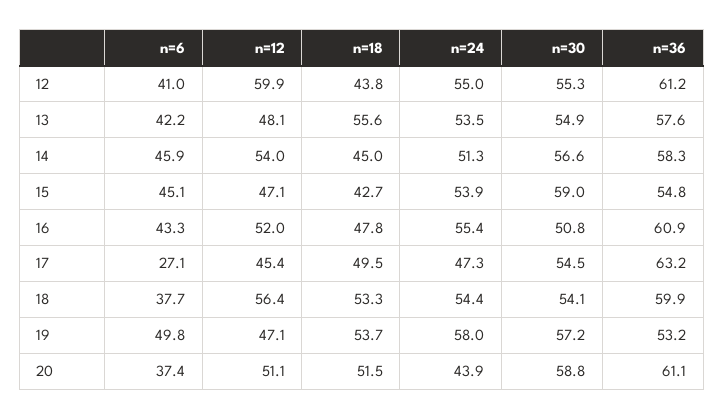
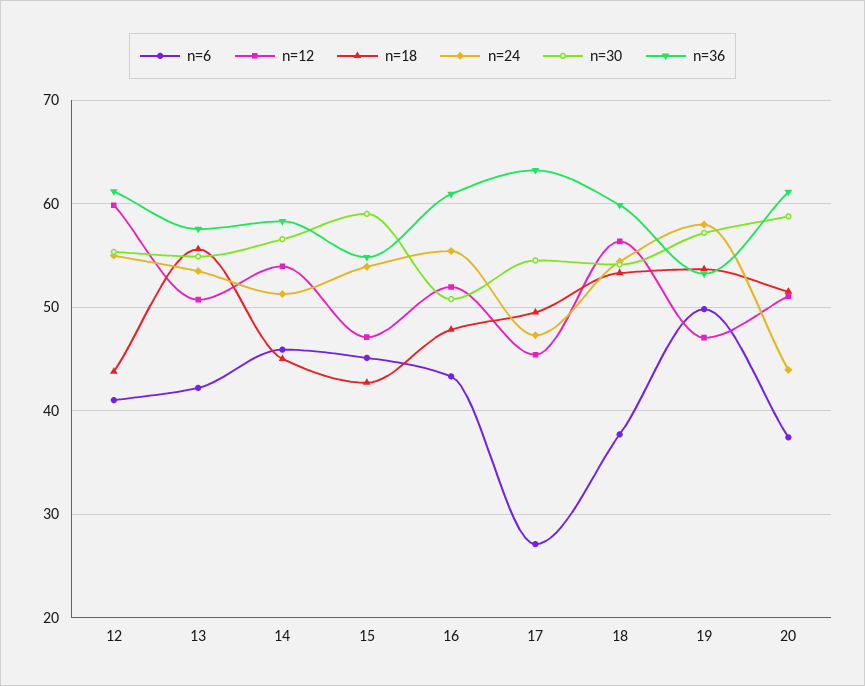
  {
    "n=6": {
      "12": 41,
      "13": 42.2,
      "14": 45.9,
      "15": 45.1,
      "16": 43.3,
      "17": 27.1,
      "18": 37.7,
      "19": 49.8,
      "20": 37.4
    },
    "n=12": {
      "12": 59.9,
-     "13": 48.1,
+     "13": 51,
      "14": 54,
      "15": 47.1,
      "16": 52,
      "17": 45.4,
      "18": 56.4,
      "19": 47.1,
      "20": 51.1
    },
    "n=18": {
      "12": 43.8,
      "13": 55.6,
      "14": 45,
      "15": 42.7,
      "16": 47.8,
      "17": 49.5,
      "18": 53.3,
      "19": 53.7,
      "20": 51.5
    },
    "n=24": {
      "12": 55,
      "13": 53.5,
      "14": 51.3,
      "15": 53.9,
      "16": 55.4,
      "17": 47.3,
      "18": 54.4,
      "19": 58,
      "20": 43.9
    },
    "n=30": {
      "12": 55.3,
      "13": 54.9,
      "14": 56.6,
      "15": 59,
      "16": 50.8,
      "17": 54.5,
      "18": 54.1,
      "19": 57.2,
      "20": 58.8
    },
    "n=36": {
      "12": 61.2,
      "13": 57.6,
      "14": 58.3,
      "15": 54.8,
      "16": 60.9,
      "17": 63.2,
      "18": 59.9,
      "19": 53.2,
      "20": 61.1
    }
  }

